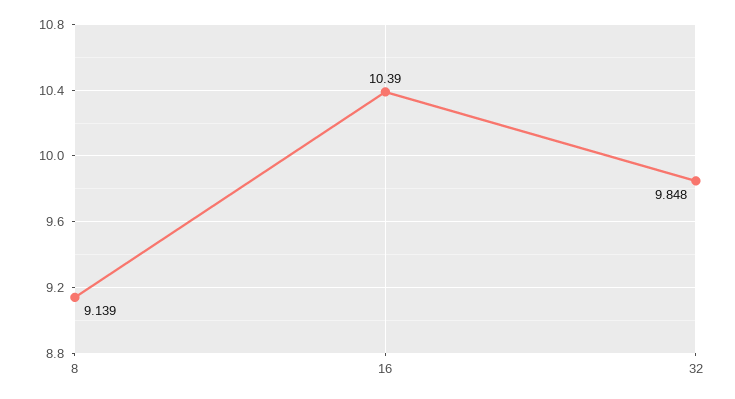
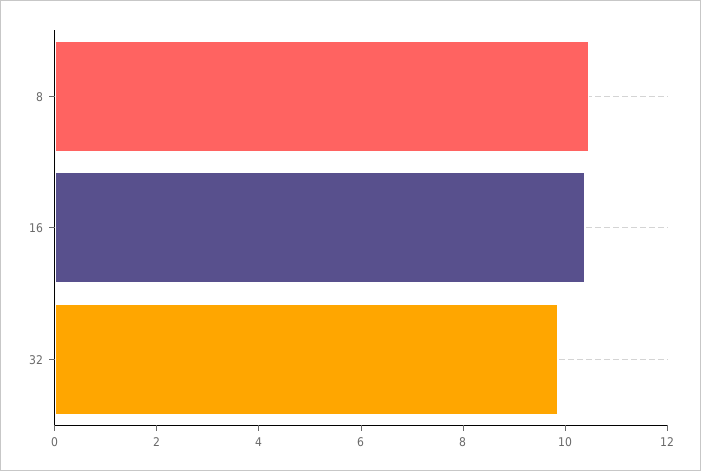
  {
-   "8": 9.139,
+   "8": 10.5,
    "16": 10.39,
    "32": 9.848
  }

